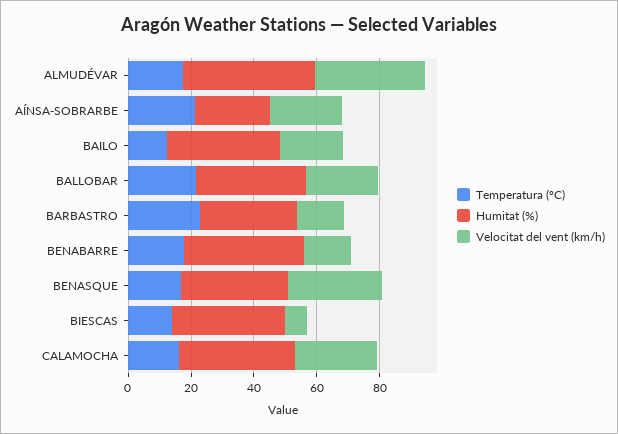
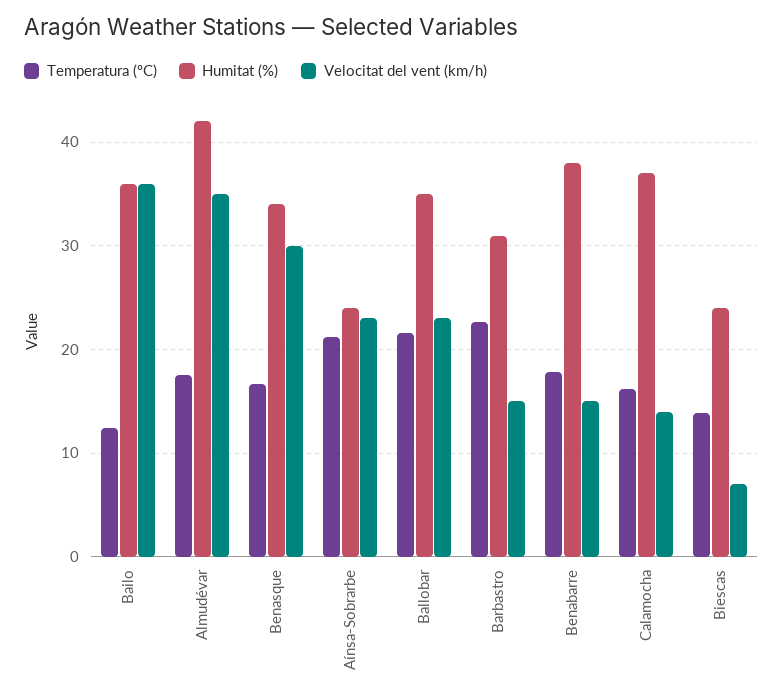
  {
    "Temperatura (ºC)": {
      "ALMUDÉVAR": 18,
      "AÍNSA-SOBRARBE": 21,
      "BAILO": 12,
      "BALLOBAR": 22,
      "BARBASTRO": 23,
      "BENABARRE": 18,
      "BENASQUE": 17,
      "BIESCAS": 14,
      "CALAMOCHA": 16
    },
    "Humitat (%)": {
      "ALMUDÉVAR": 42,
      "AÍNSA-SOBRARBE": 24,
      "BAILO": 36,
      "BALLOBAR": 35,
      "BARBASTRO": 31,
      "BENABARRE": 38,
      "BENASQUE": 34,
-     "BIESCAS": 35,
+     "BIESCAS": 24,
      "CALAMOCHA": 37
    },
    "Velocitat del vent (km/h)": {
      "ALMUDÉVAR": 35,
      "AÍNSA-SOBRARBE": 23,
-     "BAILO": 20,
+     "BAILO": 36,
      "BALLOBAR": 23,
      "BARBASTRO": 15,
      "BENABARRE": 15,
      "BENASQUE": 30,
      "BIESCAS": 7,
-     "CALAMOCHA": 25
+     "CALAMOCHA": 14
    }
  }

